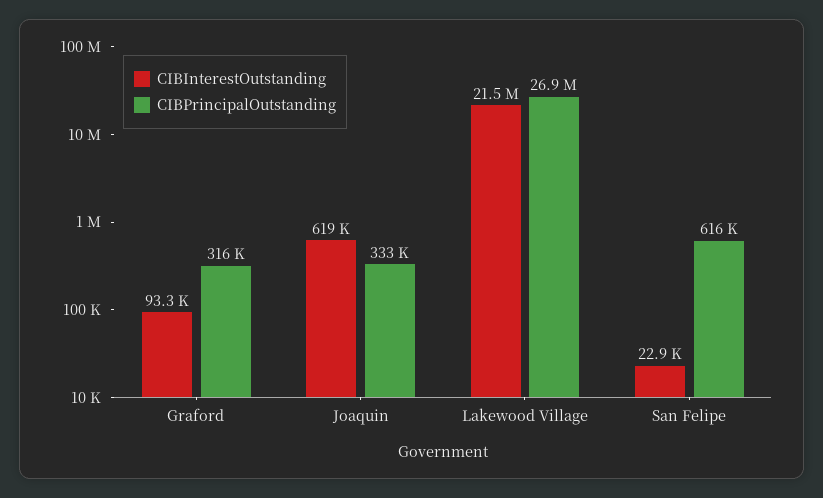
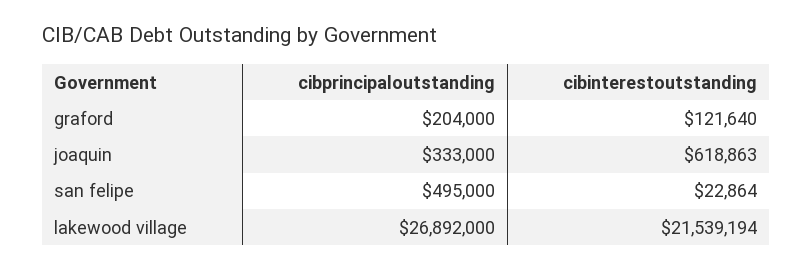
  {
    "CIBInterestOutstanding": {
-     "Graford": 93300,
+     "Graford": 121640,
      "Joaquin": 618863,
      "Lakewood Village": 21539194,
      "San Felipe": 22864
    },
    "CIBPrincipalOutstanding": {
-     "Graford": 316000,
+     "Graford": 204000,
      "Joaquin": 333000,
      "Lakewood Village": 26892000,
-     "San Felipe": 616000
+     "San Felipe": 495000
    }
  }

